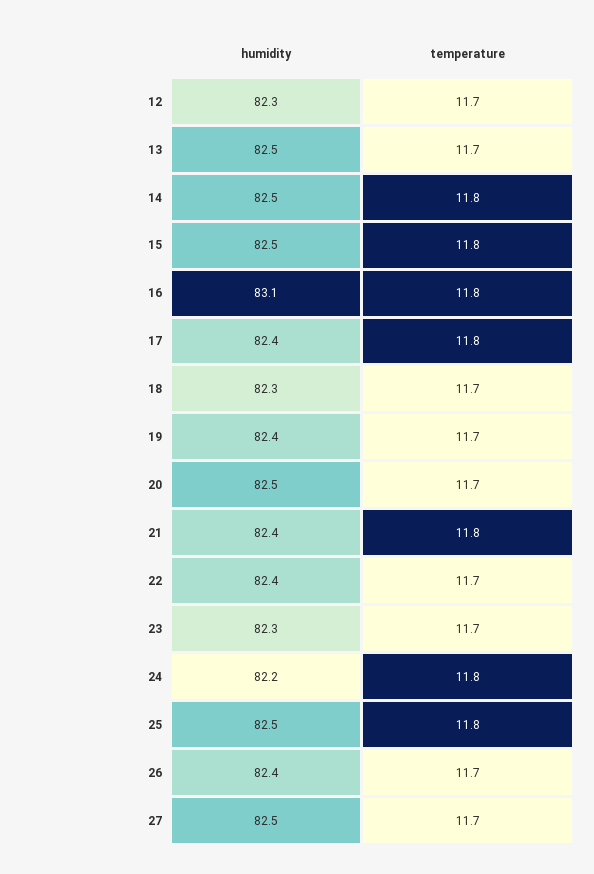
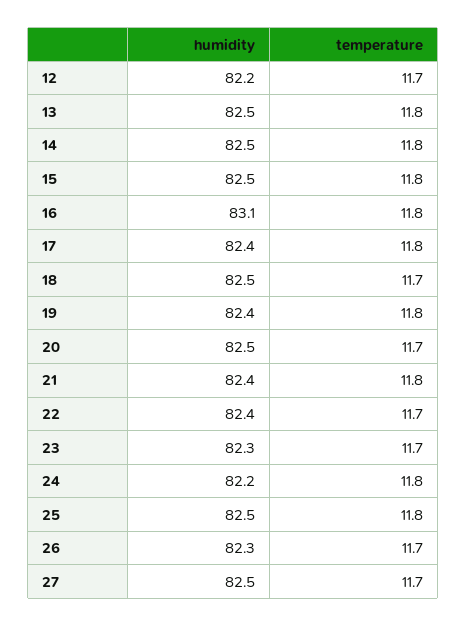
  {
    "humidity": {
-     "12": 82.3,
+     "12": 82.2,
      "13": 82.5,
      "14": 82.5,
      "15": 82.5,
      "16": 83.1,
      "17": 82.4,
-     "18": 82.3,
+     "18": 82.5,
      "19": 82.4,
      "20": 82.5,
      "21": 82.4,
      "22": 82.4,
      "23": 82.3,
      "24": 82.2,
      "25": 82.5,
-     "26": 82.4,
+     "26": 82.3,
      "27": 82.5
    },
    "temperature": {
      "12": 11.7,
-     "13": 11.7,
+     "13": 11.8,
      "14": 11.8,
      "15": 11.8,
      "16": 11.8,
      "17": 11.8,
      "18": 11.7,
-     "19": 11.7,
+     "19": 11.8,
      "20": 11.7,
      "21": 11.8,
      "22": 11.7,
      "23": 11.7,
      "24": 11.8,
      "25": 11.8,
      "26": 11.7,
      "27": 11.7
    }
  }

